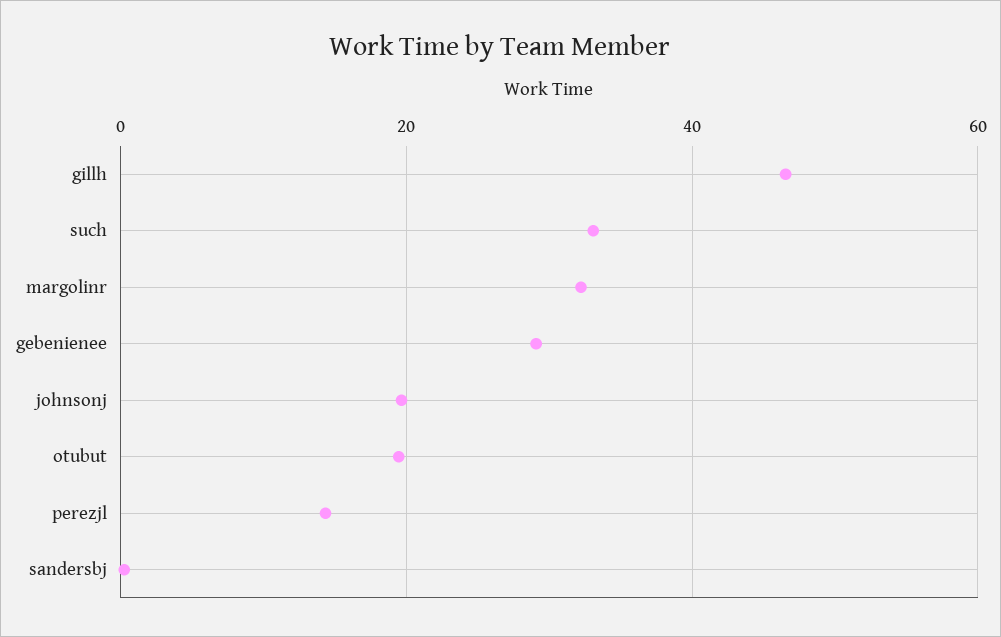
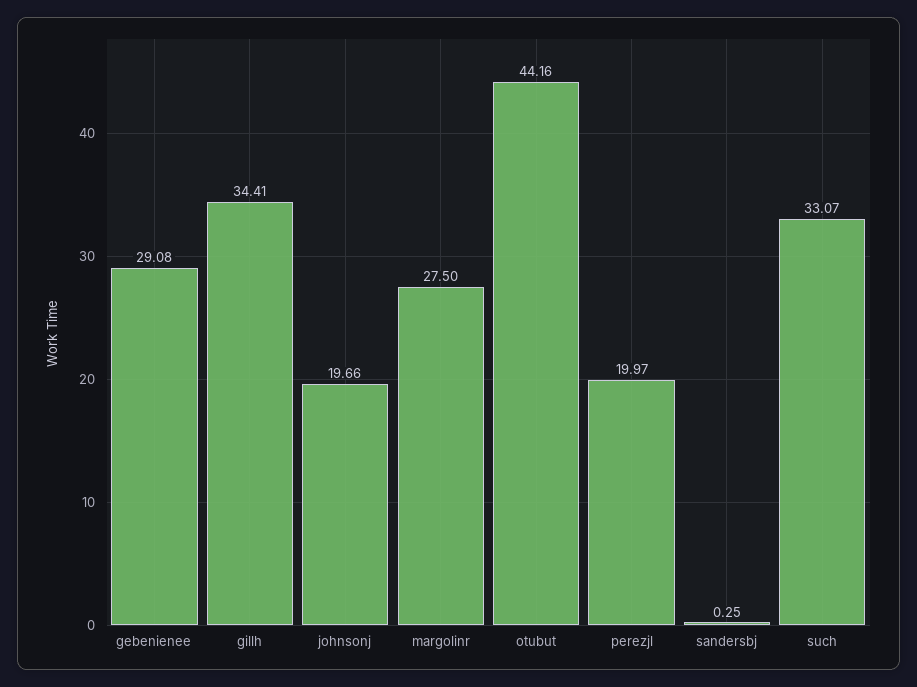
  {
-   "gillh": 46,
+   "gillh": 34.41,
    "such": 33.07,
-   "margolinr": 32,
+   "margolinr": 27.5,
    "gebenienee": 29.08,
    "johnsonj": 19.66,
-   "otubut": 20,
+   "otubut": 44.16,
-   "perezjl": 14,
+   "perezjl": 19.97,
    "sandersbj": 0.25
  }

